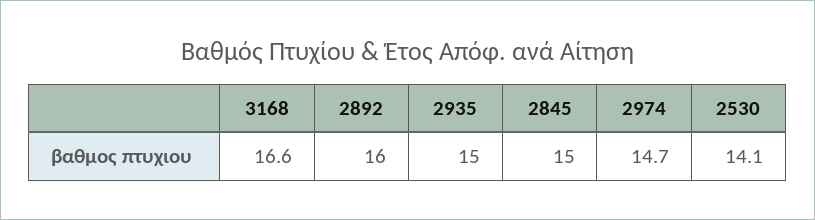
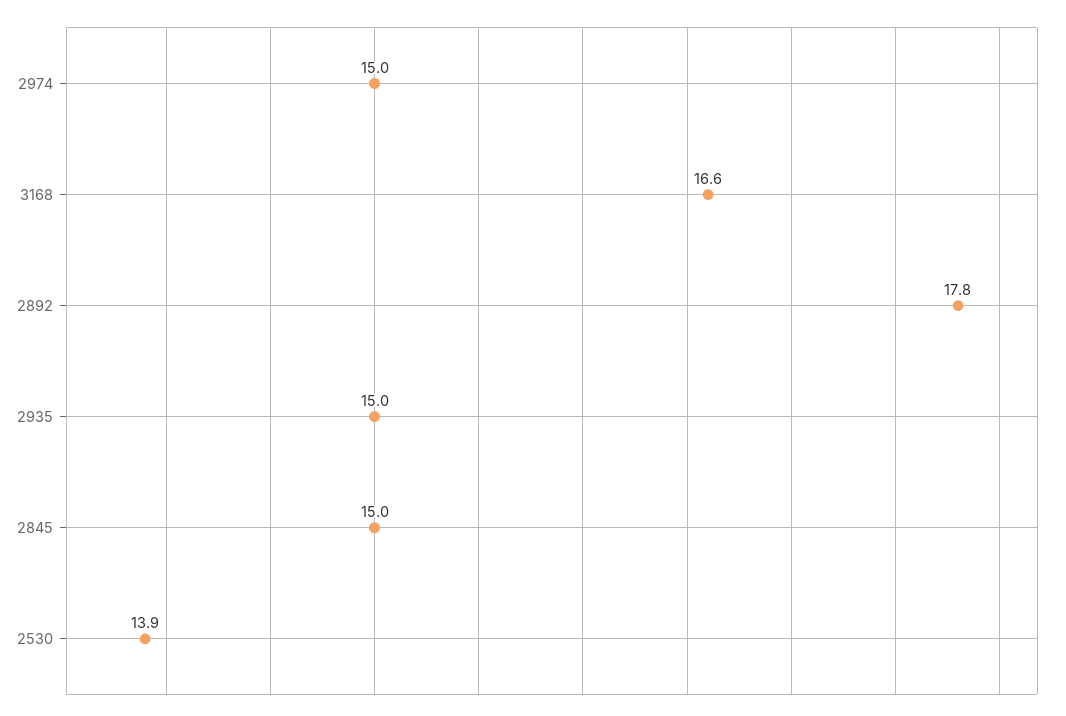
  {
    "3168": 16.6,
-   "2892": 16,
+   "2892": 17.8,
    "2935": 15,
    "2845": 15,
-   "2974": 14.7,
+   "2974": 15,
-   "2530": 14.1
+   "2530": 13.9
  }

